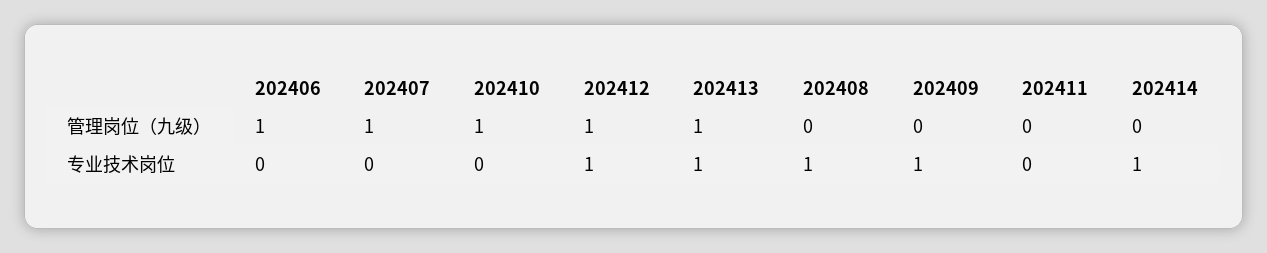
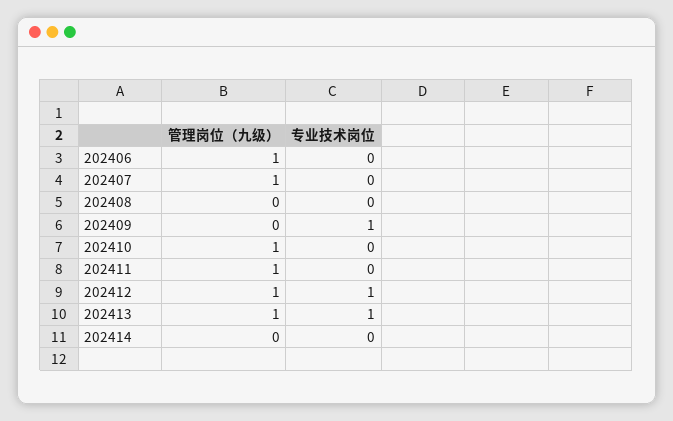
  {
    "202406": {
      "管理岗位（九级）": 1,
      "专业技术岗位": 0
    },
    "202407": {
      "管理岗位（九级）": 1,
      "专业技术岗位": 0
    },
    "202410": {
      "管理岗位（九级）": 1,
      "专业技术岗位": 0
    },
    "202412": {
      "管理岗位（九级）": 1,
      "专业技术岗位": 1
    },
    "202413": {
      "管理岗位（九级）": 1,
      "专业技术岗位": 1
    },
    "202408": {
      "管理岗位（九级）": 0,
-     "专业技术岗位": 1
+     "专业技术岗位": 0
    },
    "202409": {
      "管理岗位（九级）": 0,
      "专业技术岗位": 1
    },
    "202411": {
-     "管理岗位（九级）": 0,
+     "管理岗位（九级）": 1,
      "专业技术岗位": 0
    },
    "202414": {
      "管理岗位（九级）": 0,
-     "专业技术岗位": 1
+     "专业技术岗位": 0
    }
  }

